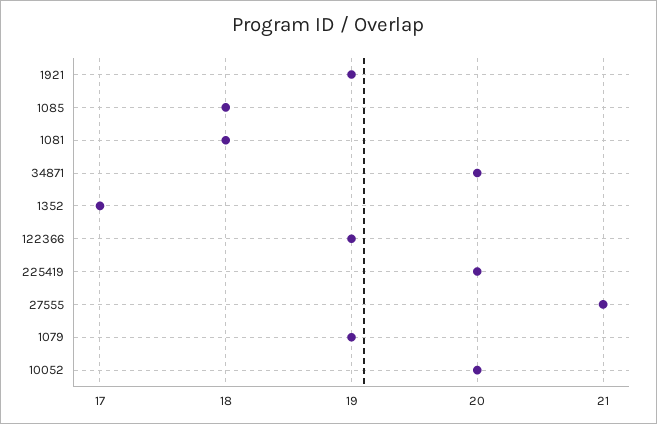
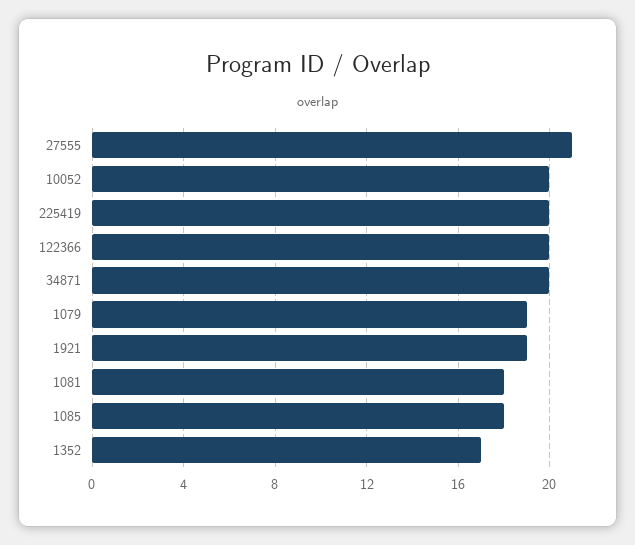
  {
    "1921": 19,
    "1085": 18,
    "1081": 18,
    "34871": 20,
    "1352": 17,
-   "122366": 19,
+   "122366": 20,
    "225419": 20,
    "27555": 21,
    "1079": 19,
    "10052": 20
  }

